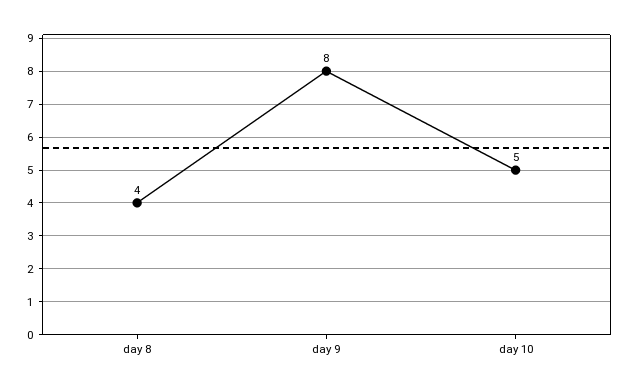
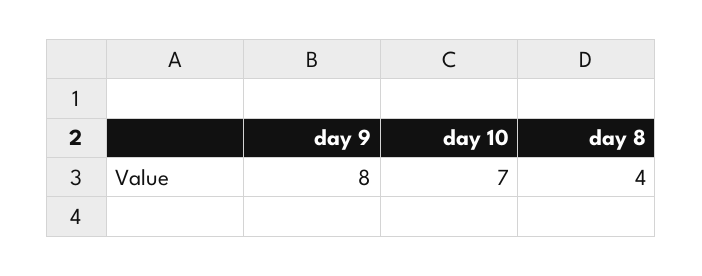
  {
    "day 8": 4,
    "day 9": 8,
-   "day 10": 5
+   "day 10": 7
  }

